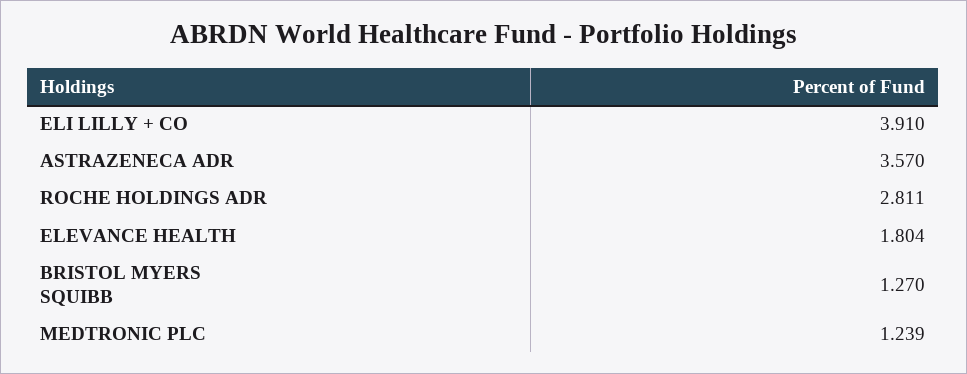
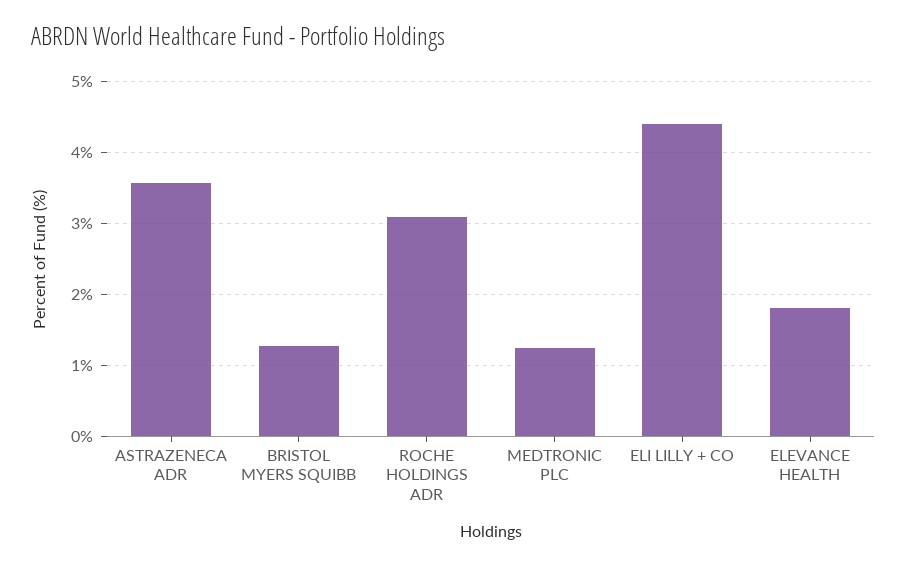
  {
-   "ELI LILLY + CO": 3.91,
+   "ELI LILLY + CO": 4.4,
    "ASTRAZENECA ADR": 3.57,
-   "ROCHE HOLDINGS ADR": 2.811,
+   "ROCHE HOLDINGS ADR": 3.1,
    "ELEVANCE HEALTH": 1.804,
    "BRISTOL MYERS SQUIBB": 1.27,
    "MEDTRONIC PLC": 1.239
  }

